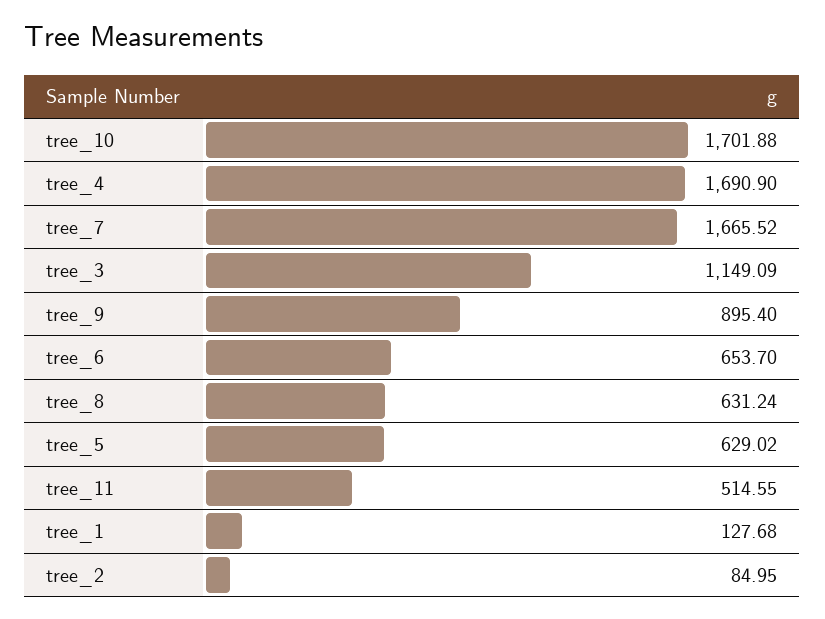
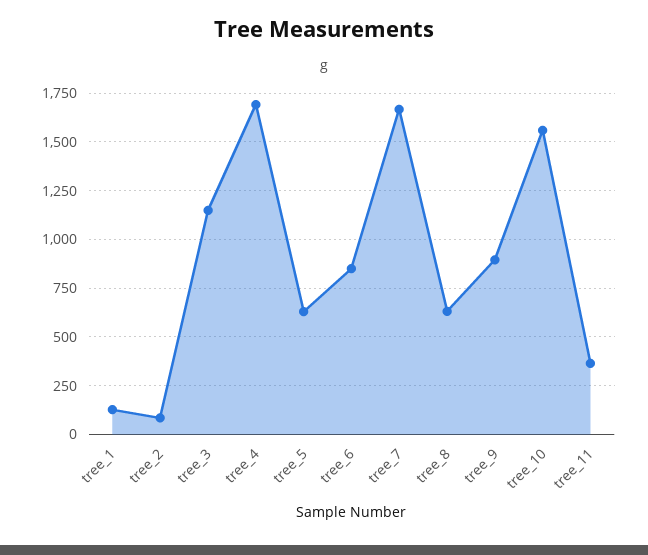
  {
-   "tree_10": 1701.88,
+   "tree_10": 1550,
    "tree_4": 1690.9,
    "tree_7": 1665.52,
    "tree_3": 1149.09,
    "tree_9": 895.4,
-   "tree_6": 653.7,
+   "tree_6": 850,
    "tree_8": 631.24,
    "tree_5": 629.02,
-   "tree_11": 514.55,
+   "tree_11": 350,
    "tree_1": 127.68,
    "tree_2": 84.95
  }

